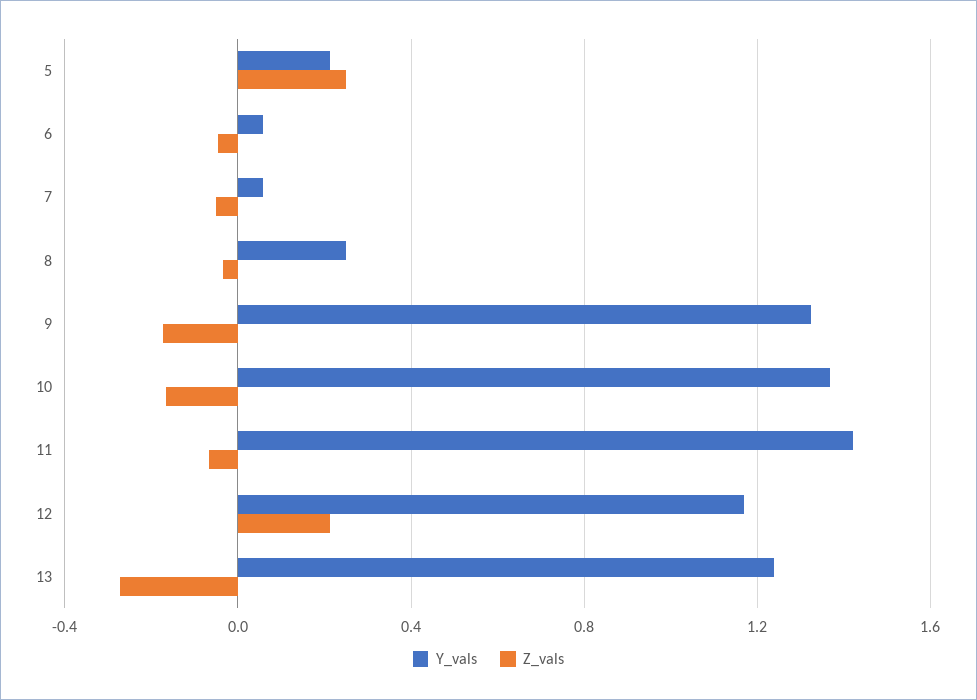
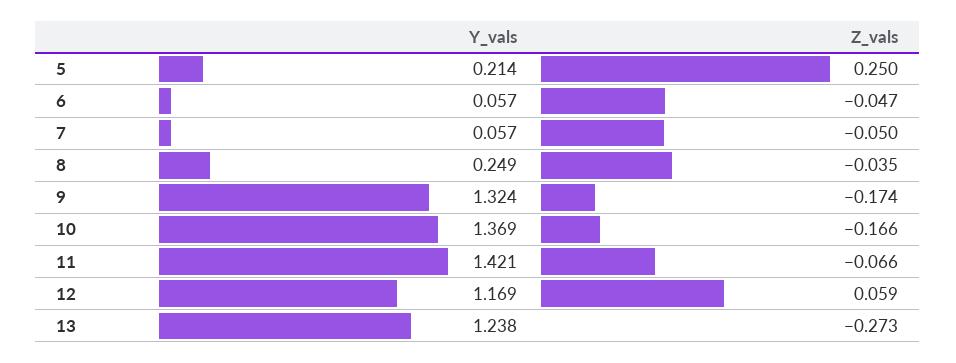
  {
    "Y_vals": {
      "5": 0.214,
      "6": 0.057,
      "7": 0.057,
      "8": 0.249,
      "9": 1.324,
      "10": 1.369,
      "11": 1.421,
      "12": 1.169,
      "13": 1.238
    },
    "Z_vals": {
      "5": 0.25,
      "6": -0.047,
      "7": -0.05,
      "8": -0.035,
      "9": -0.174,
      "10": -0.166,
      "11": -0.066,
-     "12": 0.2,
+     "12": 0.059,
      "13": -0.273
    }
  }

